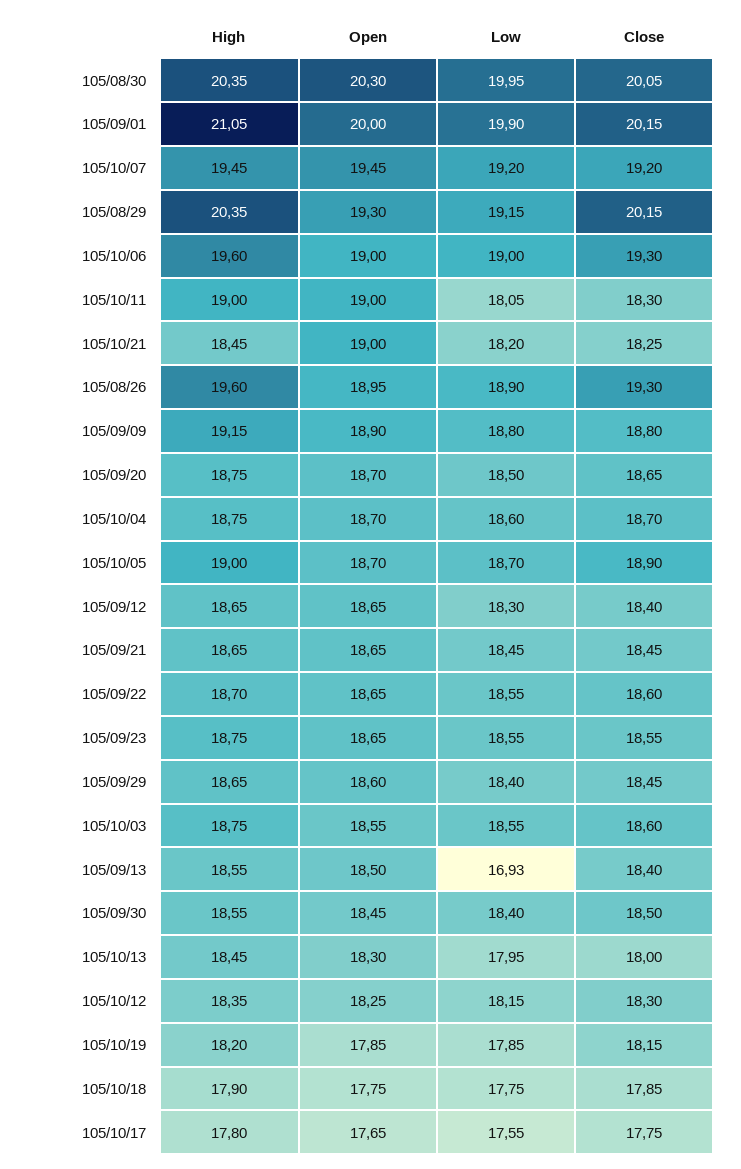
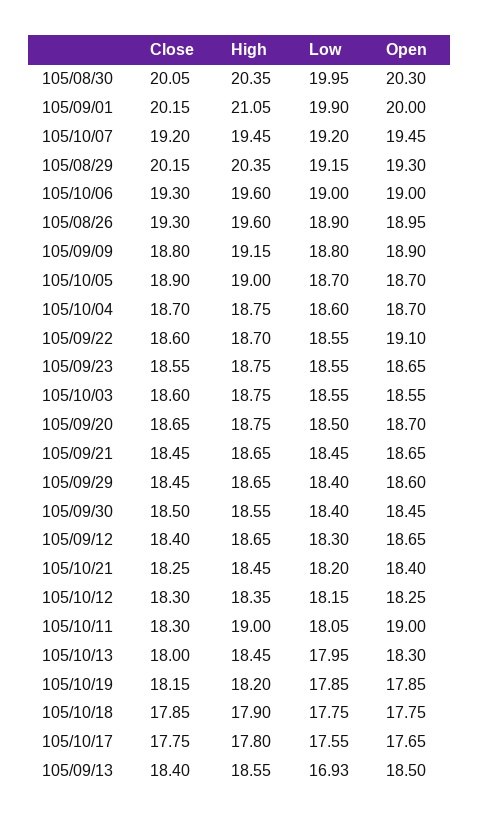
  {
    "High": {
      "105/08/30": 20.35,
      "105/09/01": 21.05,
      "105/10/07": 19.45,
      "105/08/29": 20.35,
      "105/10/06": 19.6,
      "105/10/11": 19,
      "105/10/21": 18.45,
      "105/08/26": 19.6,
      "105/09/09": 19.15,
      "105/09/20": 18.75,
      "105/10/04": 18.75,
      "105/10/05": 19,
      "105/09/12": 18.65,
      "105/09/21": 18.65,
      "105/09/22": 18.7,
      "105/09/23": 18.75,
      "105/09/29": 18.65,
      "105/10/03": 18.75,
      "105/09/13": 18.55,
      "105/09/30": 18.55,
      "105/10/13": 18.45,
      "105/10/12": 18.35,
      "105/10/19": 18.2,
      "105/10/18": 17.9,
      "105/10/17": 17.8
    },
    "Open": {
      "105/08/30": 20.3,
      "105/09/01": 20,
      "105/10/07": 19.45,
      "105/08/29": 19.3,
      "105/10/06": 19,
      "105/10/11": 19,
-     "105/10/21": 19,
+     "105/10/21": 18.4,
      "105/08/26": 18.95,
      "105/09/09": 18.9,
      "105/09/20": 18.7,
      "105/10/04": 18.7,
      "105/10/05": 18.7,
      "105/09/12": 18.65,
      "105/09/21": 18.65,
-     "105/09/22": 18.65,
+     "105/09/22": 19.1,
      "105/09/23": 18.65,
      "105/09/29": 18.6,
      "105/10/03": 18.55,
      "105/09/13": 18.5,
      "105/09/30": 18.45,
      "105/10/13": 18.3,
      "105/10/12": 18.25,
      "105/10/19": 17.85,
      "105/10/18": 17.75,
      "105/10/17": 17.65
    },
    "Low": {
      "105/08/30": 19.95,
      "105/09/01": 19.9,
      "105/10/07": 19.2,
      "105/08/29": 19.15,
      "105/10/06": 19,
      "105/10/11": 18.05,
      "105/10/21": 18.2,
      "105/08/26": 18.9,
      "105/09/09": 18.8,
      "105/09/20": 18.5,
      "105/10/04": 18.6,
      "105/10/05": 18.7,
      "105/09/12": 18.3,
      "105/09/21": 18.45,
      "105/09/22": 18.55,
      "105/09/23": 18.55,
      "105/09/29": 18.4,
      "105/10/03": 18.55,
      "105/09/13": 16.93,
      "105/09/30": 18.4,
      "105/10/13": 17.95,
      "105/10/12": 18.15,
      "105/10/19": 17.85,
      "105/10/18": 17.75,
      "105/10/17": 17.55
    },
    "Close": {
      "105/08/30": 20.05,
      "105/09/01": 20.15,
      "105/10/07": 19.2,
      "105/08/29": 20.15,
      "105/10/06": 19.3,
      "105/10/11": 18.3,
      "105/10/21": 18.25,
      "105/08/26": 19.3,
      "105/09/09": 18.8,
      "105/09/20": 18.65,
      "105/10/04": 18.7,
      "105/10/05": 18.9,
      "105/09/12": 18.4,
      "105/09/21": 18.45,
      "105/09/22": 18.6,
      "105/09/23": 18.55,
      "105/09/29": 18.45,
      "105/10/03": 18.6,
      "105/09/13": 18.4,
      "105/09/30": 18.5,
      "105/10/13": 18,
      "105/10/12": 18.3,
      "105/10/19": 18.15,
      "105/10/18": 17.85,
      "105/10/17": 17.75
    }
  }

